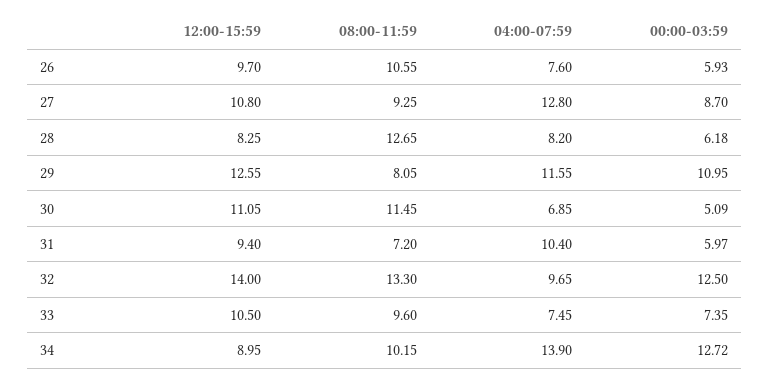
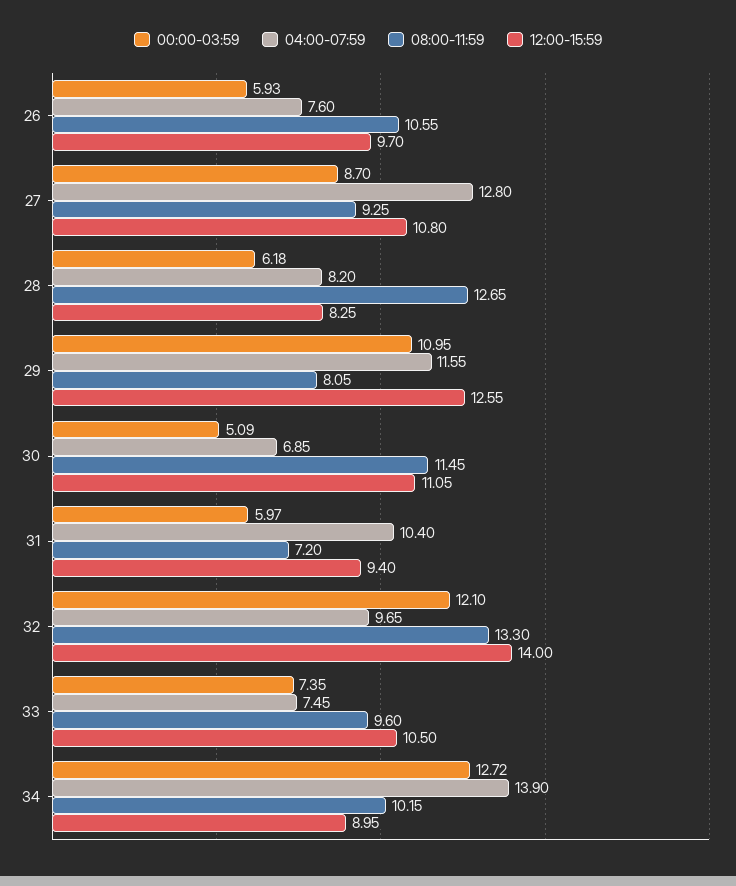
  {
    "12:00-15:59": {
      "26": 9.7,
      "27": 10.8,
      "28": 8.25,
      "29": 12.55,
      "30": 11.05,
      "31": 9.4,
      "32": 14,
      "33": 10.5,
      "34": 8.95
    },
    "08:00-11:59": {
      "26": 10.55,
      "27": 9.25,
      "28": 12.65,
      "29": 8.05,
      "30": 11.45,
      "31": 7.2,
      "32": 13.3,
      "33": 9.6,
      "34": 10.15
    },
    "04:00-07:59": {
      "26": 7.6,
      "27": 12.8,
      "28": 8.2,
      "29": 11.55,
      "30": 6.85,
      "31": 10.4,
      "32": 9.65,
      "33": 7.45,
      "34": 13.9
    },
    "00:00-03:59": {
      "26": 5.93,
      "27": 8.7,
      "28": 6.18,
      "29": 10.95,
      "30": 5.09,
      "31": 5.97,
-     "32": 12.5,
+     "32": 12.1,
      "33": 7.35,
      "34": 12.72
    }
  }

